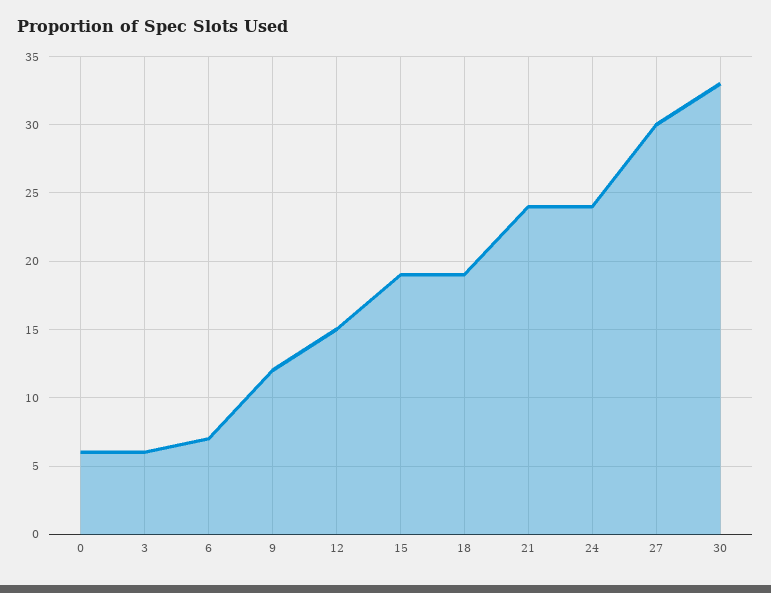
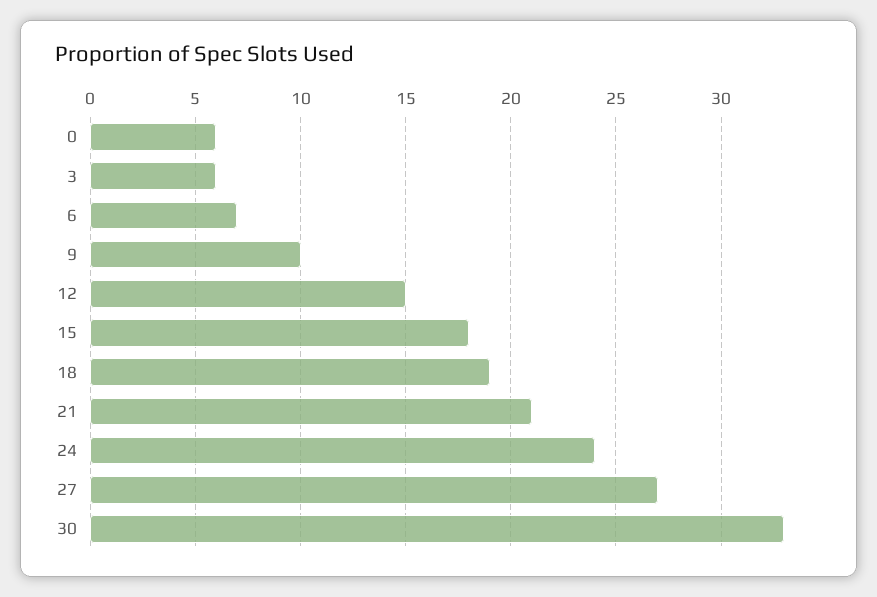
  {
    "0": 6,
    "3": 6,
    "6": 7,
-   "9": 12,
+   "9": 10,
    "12": 15,
-   "15": 19,
+   "15": 18,
    "18": 19,
-   "21": 24,
+   "21": 21,
    "24": 24,
-   "27": 30,
+   "27": 27,
    "30": 33
  }

